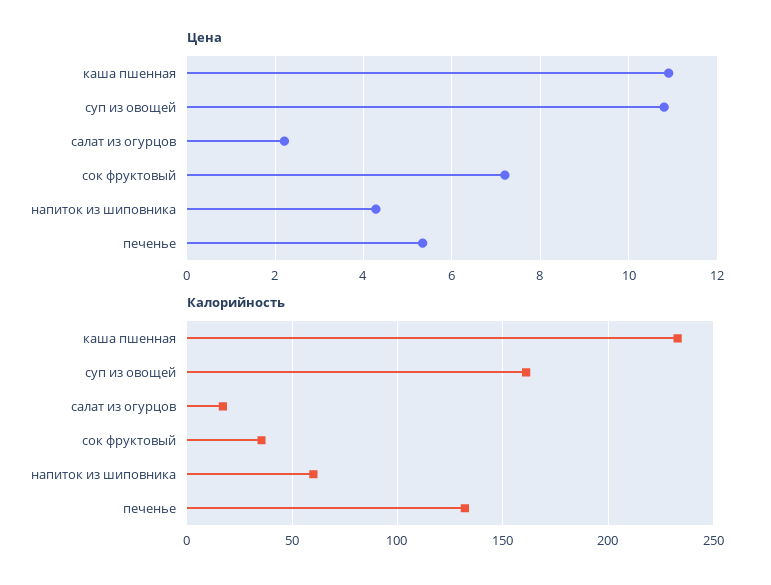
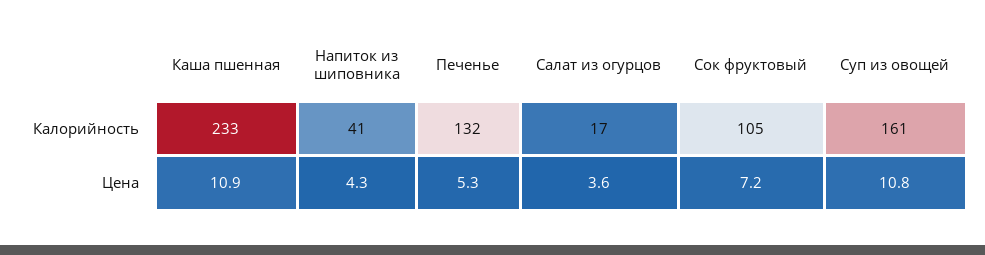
  {
    "Цена": {
      "каша пшенная": 10.9,
      "суп из овощей": 10.8,
-     "салат из огурцов": 2.2,
+     "салат из огурцов": 3.6,
      "сок фруктовый": 7.2,
      "напиток из шиповника": 4.3,
      "печенье": 5.3
    },
    "Калорийность": {
      "каша пшенная": 233,
      "суп из овощей": 161,
      "салат из огурцов": 17,
-     "сок фруктовый": 35,
+     "сок фруктовый": 105,
-     "напиток из шиповника": 60,
+     "напиток из шиповника": 41,
      "печенье": 132
    }
  }

